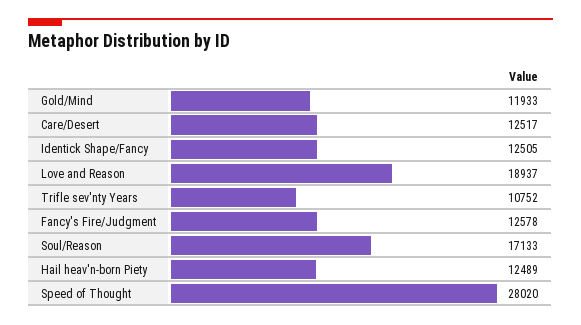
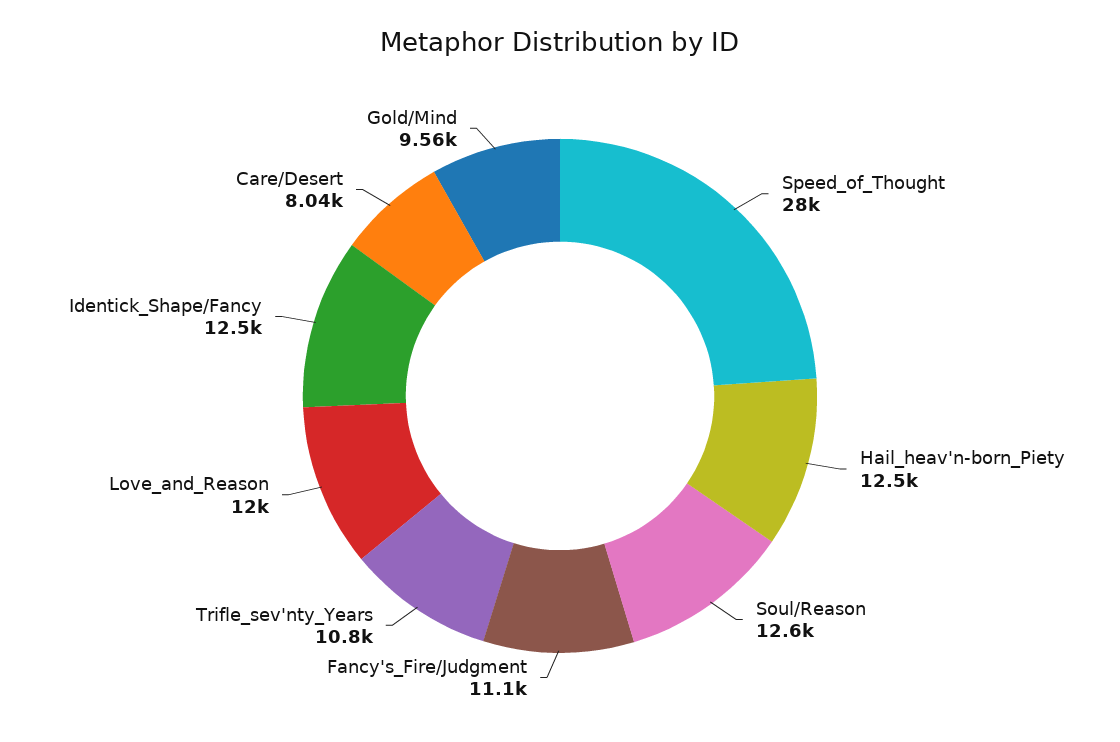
  {
-   "Gold/Mind": 11933,
+   "Gold/Mind": 9560,
-   "Care/Desert": 12517,
+   "Care/Desert": 8040,
    "Identick Shape/Fancy": 12505,
-   "Love and Reason": 18937,
+   "Love and Reason": 12000,
    "Trifle sev'nty Years": 10752,
-   "Fancy's Fire/Judgment": 12578,
+   "Fancy's Fire/Judgment": 11100,
-   "Soul/Reason": 17133,
+   "Soul/Reason": 12600,
    "Hail heav'n-born Piety": 12489,
    "Speed of Thought": 28020
  }

